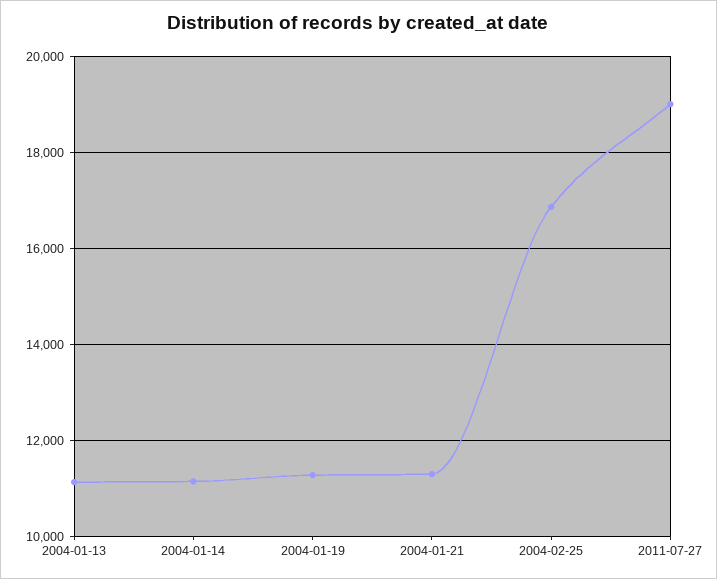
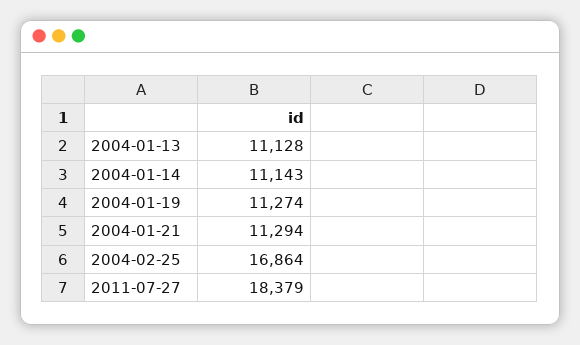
  {
    "2004-01-13": 11128,
    "2004-01-14": 11143,
    "2004-01-19": 11274,
    "2004-01-21": 11294,
    "2004-02-25": 16864,
-   "2011-07-27": 19000
+   "2011-07-27": 18379
  }

